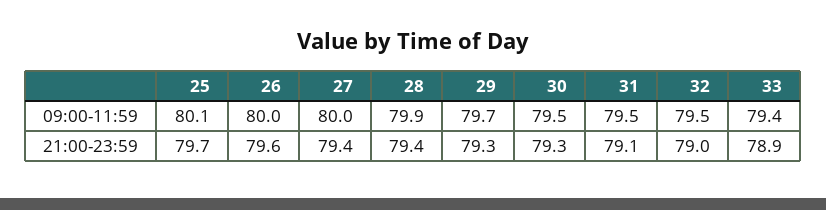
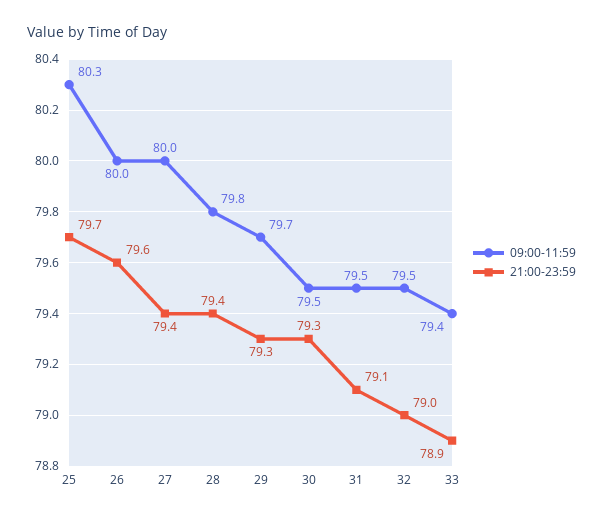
  {
    "09:00-11:59": {
-     "25": 80.1,
+     "25": 80.3,
      "26": 80,
      "27": 80,
-     "28": 79.9,
+     "28": 79.8,
      "29": 79.7,
      "30": 79.5,
      "31": 79.5,
      "32": 79.5,
      "33": 79.4
    },
    "21:00-23:59": {
      "25": 79.7,
      "26": 79.6,
      "27": 79.4,
      "28": 79.4,
      "29": 79.3,
      "30": 79.3,
      "31": 79.1,
      "32": 79,
      "33": 78.9
    }
  }

